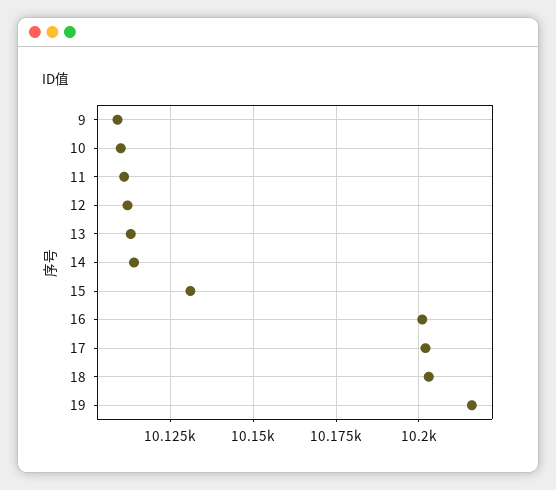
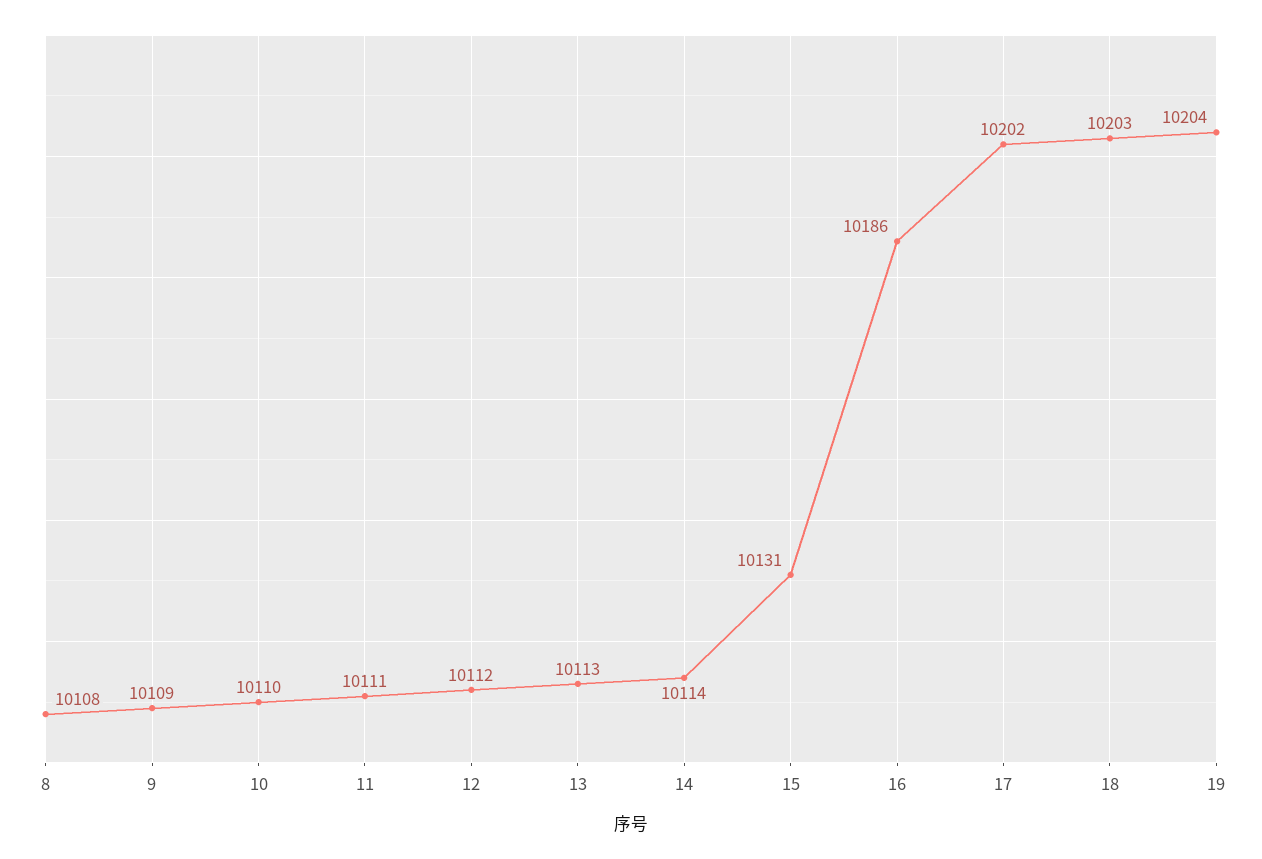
  {
    "9": 10109,
    "10": 10110,
    "11": 10111,
    "12": 10112,
    "13": 10113,
    "14": 10114,
    "15": 10131,
-   "16": 10200,
+   "16": 10186,
    "17": 10202,
    "18": 10203,
-   "19": 10215
+   "19": 10204,
+   "8": 10108
  }

